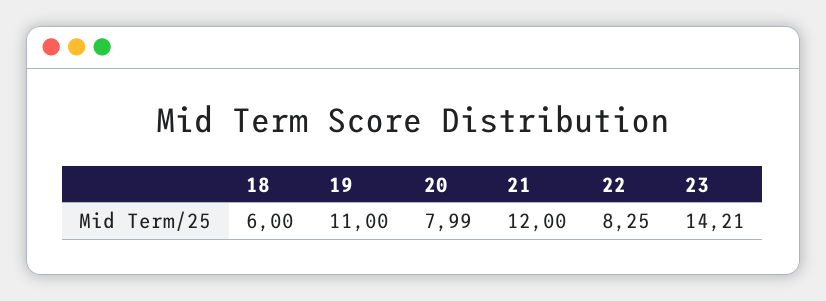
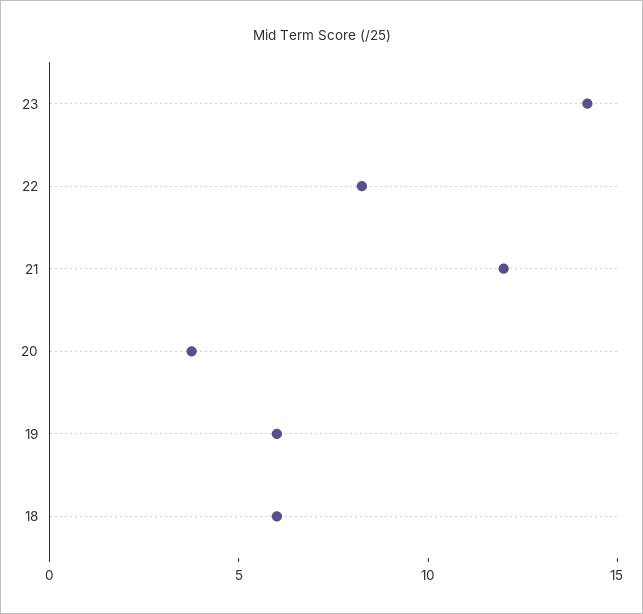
  {
    "18": 6,
-   "19": 11,
+   "19": 6,
-   "20": 7.99,
+   "20": 4,
    "21": 12,
    "22": 8.25,
    "23": 14.21
  }

